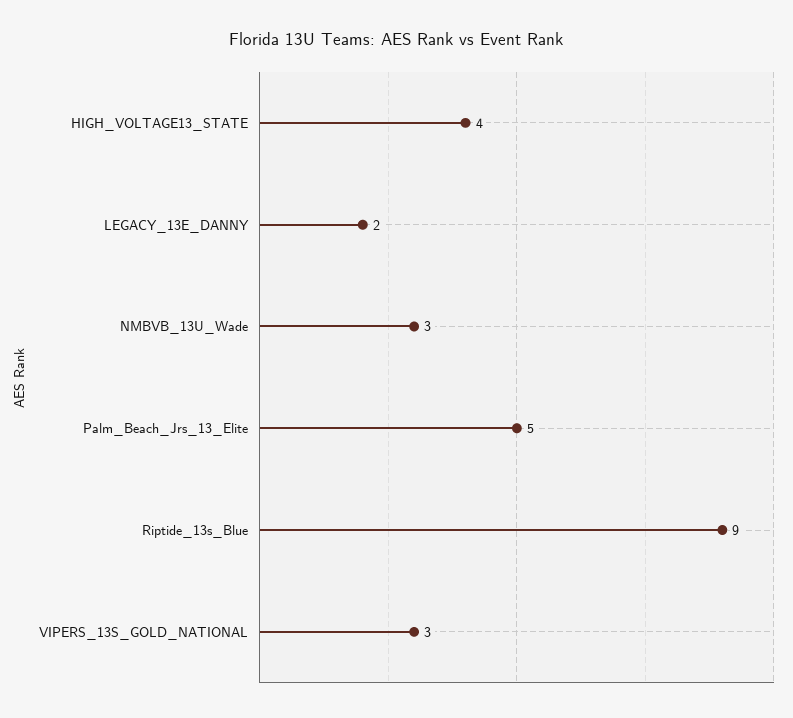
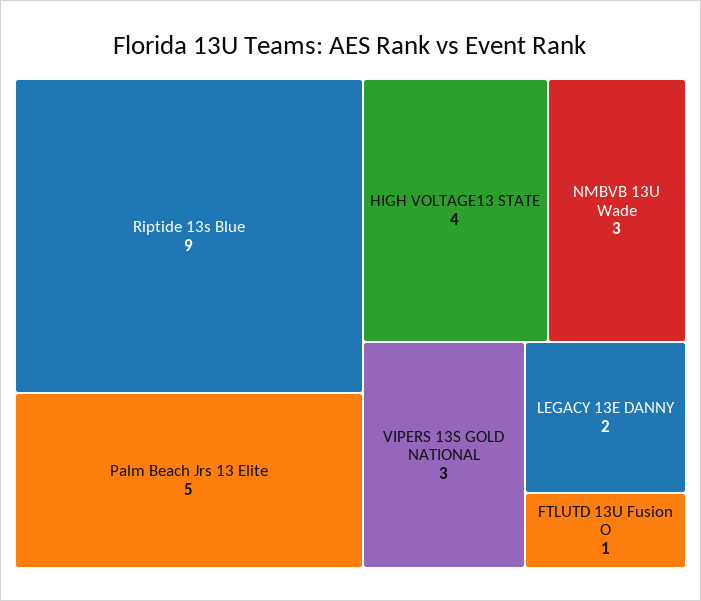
  {
    "HIGH_VOLTAGE13_STATE": 4,
    "LEGACY_13E_DANNY": 2,
    "NMBVB_13U_Wade": 3,
    "Palm_Beach_Jrs_13_Elite": 5,
    "Riptide_13s_Blue": 9,
-   "VIPERS_13S_GOLD_NATIONAL": 3
+   "VIPERS_13S_GOLD_NATIONAL": 3,
+   "FTLUTD 13U Fusion O": 1
  }

